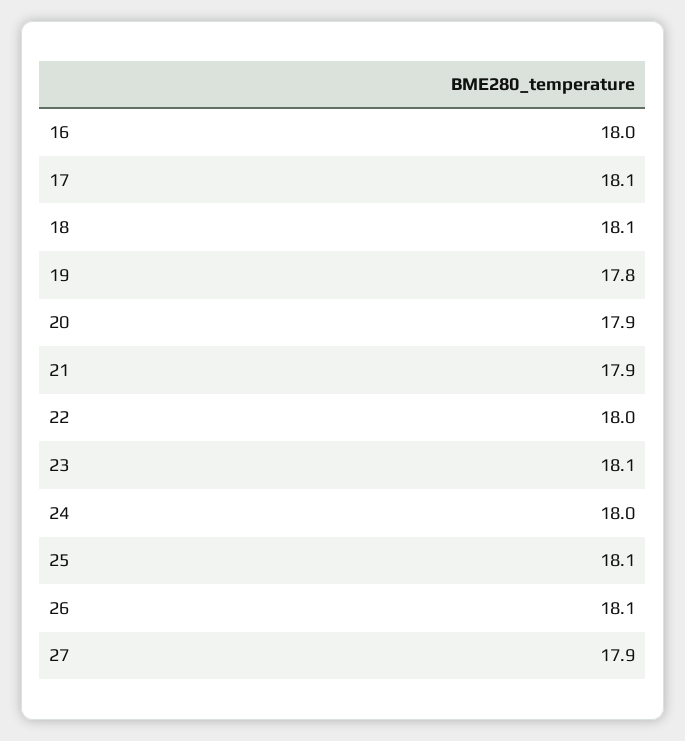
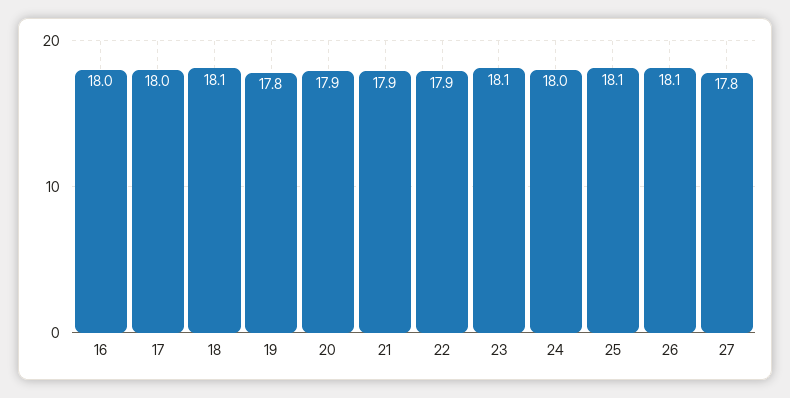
  {
    "16": 18,
-   "17": 18.1,
+   "17": 18,
    "18": 18.1,
    "19": 17.8,
    "20": 17.9,
    "21": 17.9,
-   "22": 18,
+   "22": 17.9,
    "23": 18.1,
    "24": 18,
    "25": 18.1,
    "26": 18.1,
-   "27": 17.9
+   "27": 17.8
  }

